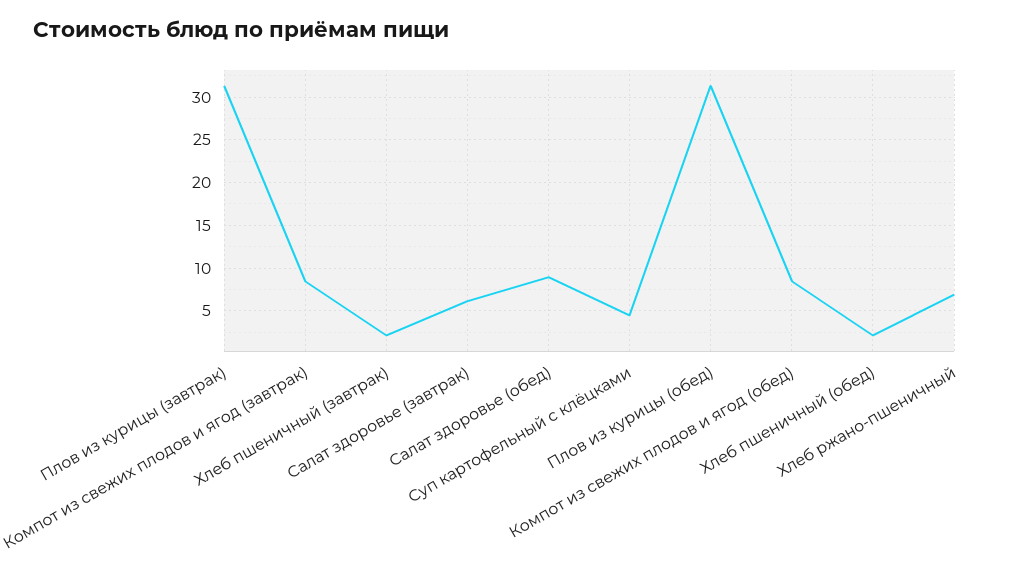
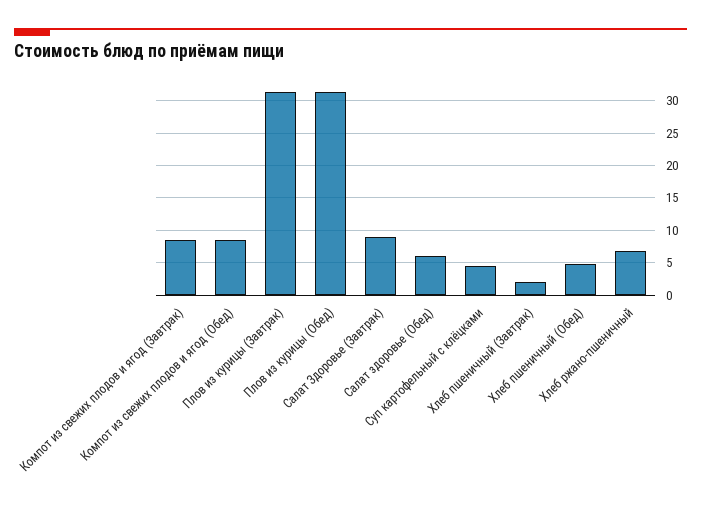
  {
    "Плов из курицы (завтрак)": 31,
    "Компот из свежих плодов и ягод (завтрак)": 8,
    "Хлеб пшеничный (завтрак)": 2,
-   "Салат здоровье (завтрак)": 6,
+   "Салат здоровье (завтрак)": 9,
-   "Салат здоровье (обед)": 9,
+   "Салат здоровье (обед)": 6,
    "Суп картофельный с клёцками": 4,
    "Плов из курицы (обед)": 31,
    "Компот из свежих плодов и ягод (обед)": 8,
-   "Хлеб пшеничный (обед)": 2,
+   "Хлеб пшеничный (обед)": 5,
    "Хлеб ржано-пшеничный": 7
  }

